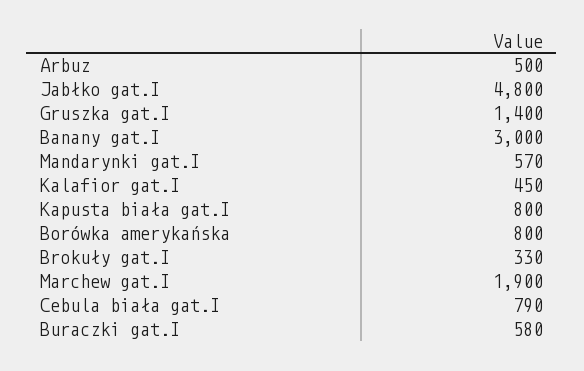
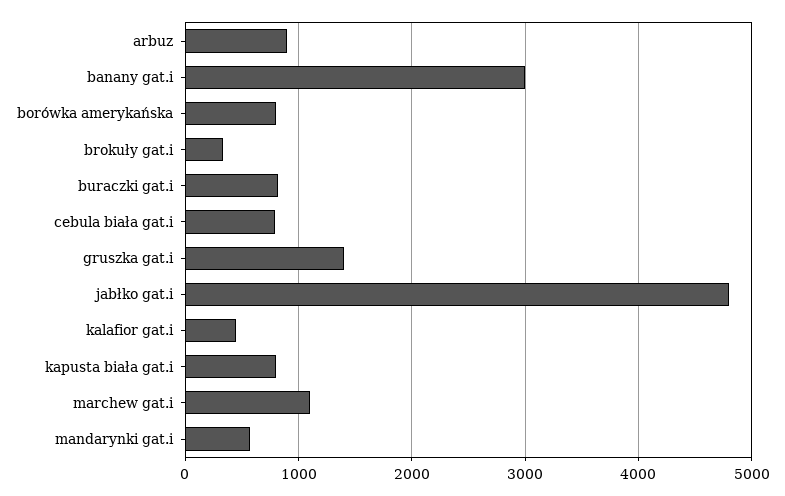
  {
-   "Arbuz": 500,
+   "Arbuz": 900,
    "Jabłko gat.I": 4800,
    "Gruszka gat.I": 1400,
    "Banany gat.I": 3000,
    "Mandarynki gat.I": 570,
    "Kalafior gat.I": 450,
    "Kapusta biała gat.I": 800,
    "Borówka amerykańska": 800,
    "Brokuły gat.I": 330,
-   "Marchew gat.I": 1900,
+   "Marchew gat.I": 1100,
    "Cebula biała gat.I": 790,
-   "Buraczki gat.I": 580
+   "Buraczki gat.I": 800
  }

